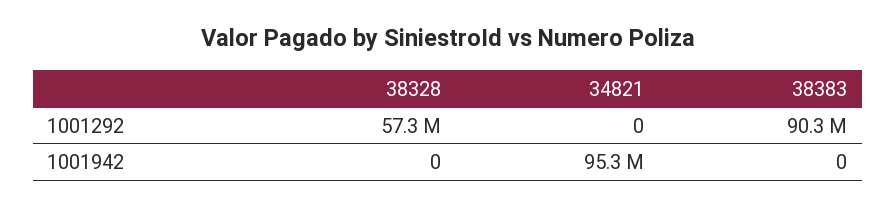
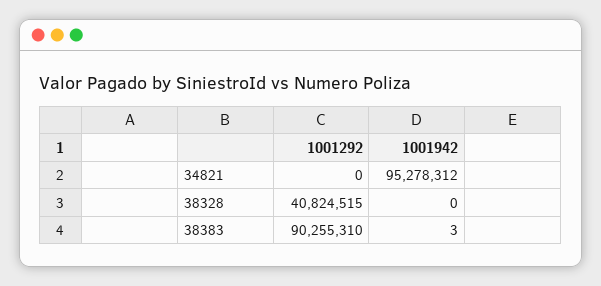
  {
    "38328": {
-     "1001292": 57300000,
+     "1001292": 40824515,
      "1001942": 0
    },
    "34821": {
      "1001292": 0,
      "1001942": 95278312
    },
    "38383": {
      "1001292": 90255310,
-     "1001942": 0
+     "1001942": 3
    }
  }

